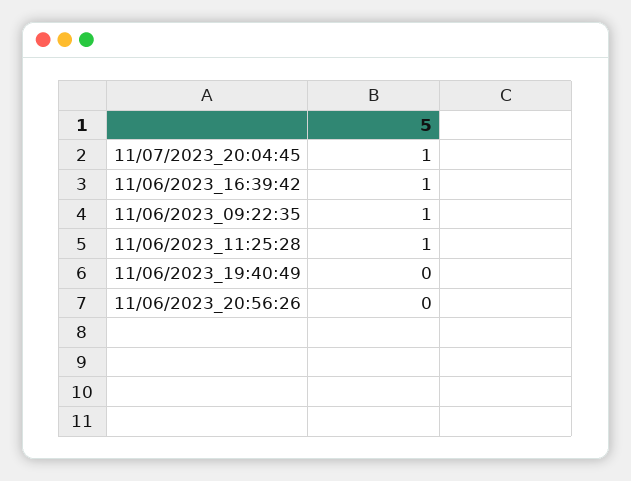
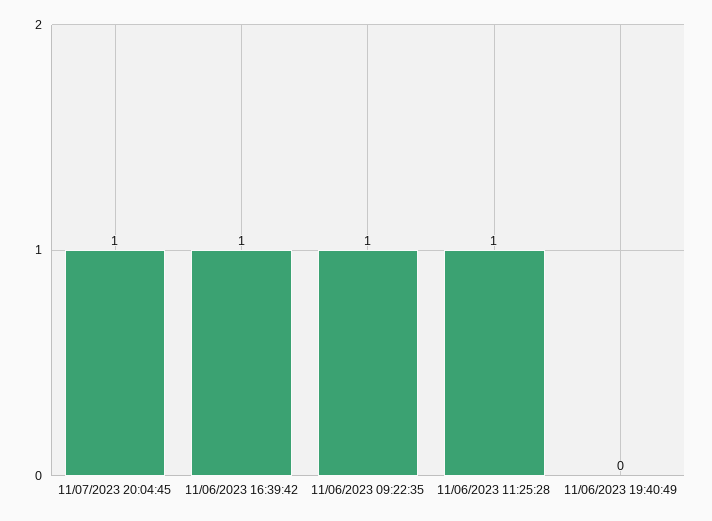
  {
    "11/07/2023_20:04:45": 1,
    "11/06/2023_16:39:42": 1,
    "11/06/2023_09:22:35": 1,
    "11/06/2023_11:25:28": 1,
-   "11/06/2023_19:40:49": 0,
+   "11/06/2023_19:40:49": 0
-   "11/06/2023_20:56:26": 0
  }

